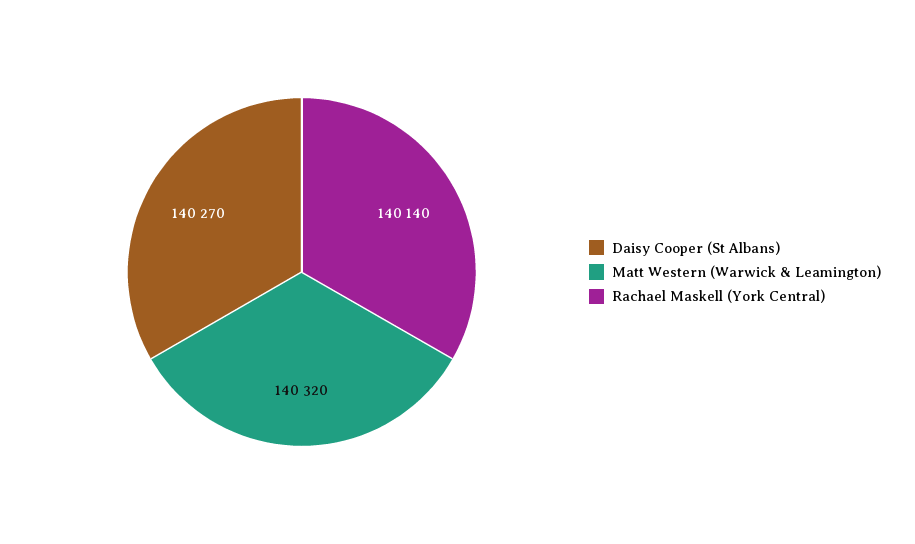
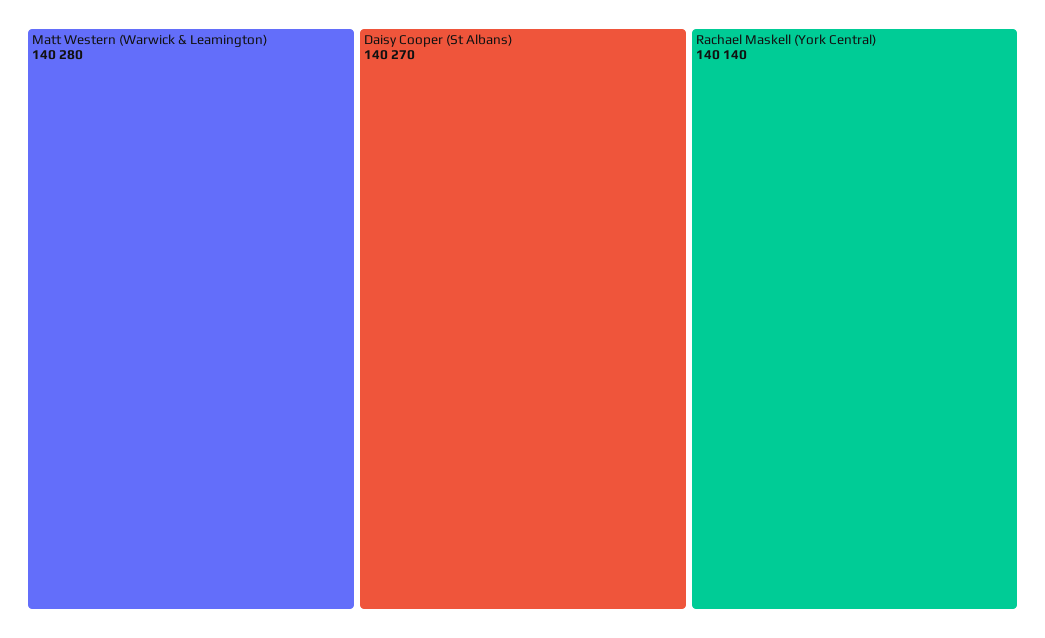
  {
    "Daisy Cooper (St Albans)": 140270,
-   "Matt Western (Warwick & Leamington)": 140320,
+   "Matt Western (Warwick & Leamington)": 140280,
    "Rachael Maskell (York Central)": 140140
  }

